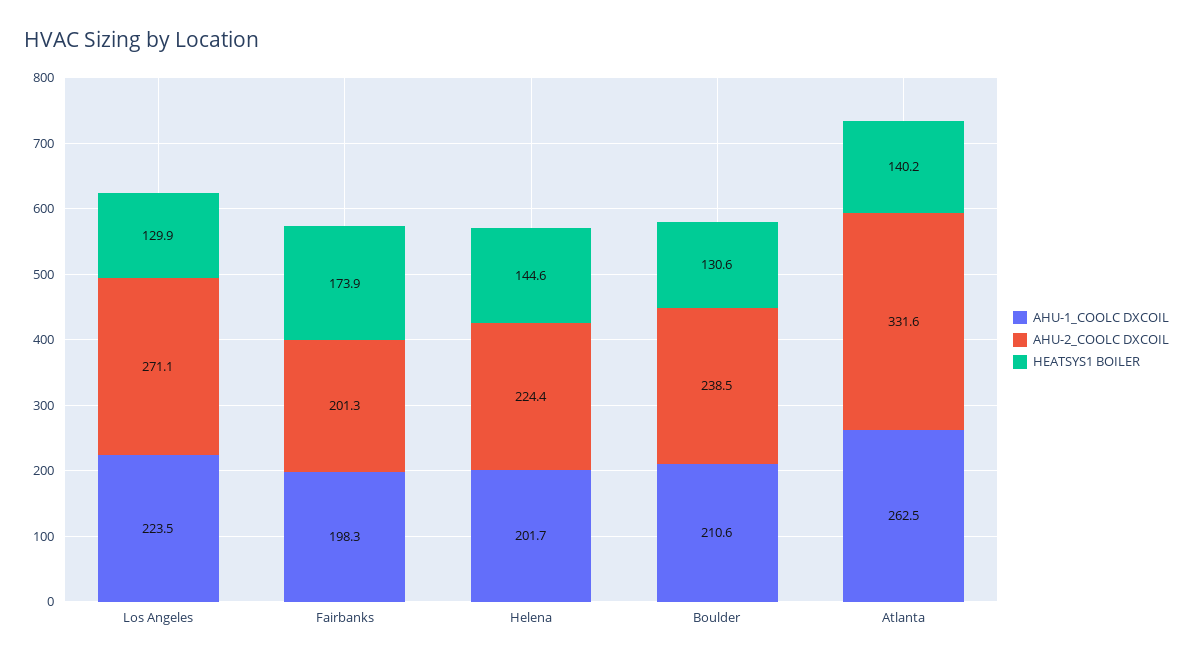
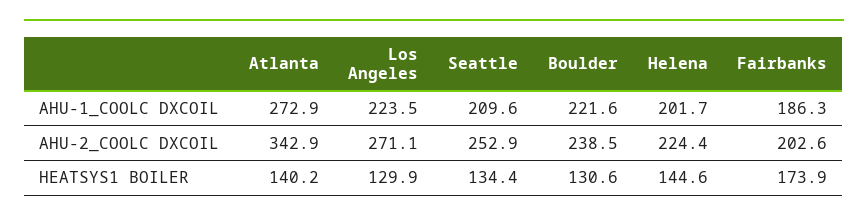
  {
    "AHU-1_COOLC DXCOIL": {
      "Los Angeles": 223.5,
-     "Fairbanks": 198.3,
+     "Fairbanks": 186.3,
      "Helena": 201.7,
-     "Boulder": 210.6,
+     "Boulder": 221.6,
-     "Atlanta": 262.5
+     "Atlanta": 272.9,
+     "Seattle": 209.6
    },
    "AHU-2_COOLC DXCOIL": {
      "Los Angeles": 271.1,
-     "Fairbanks": 201.3,
+     "Fairbanks": 202.6,
      "Helena": 224.4,
      "Boulder": 238.5,
-     "Atlanta": 331.6
+     "Atlanta": 342.9,
+     "Seattle": 252.9
    },
    "HEATSYS1 BOILER": {
      "Los Angeles": 129.9,
      "Fairbanks": 173.9,
      "Helena": 144.6,
      "Boulder": 130.6,
-     "Atlanta": 140.2
+     "Atlanta": 140.2,
+     "Seattle": 134.4
    }
  }

